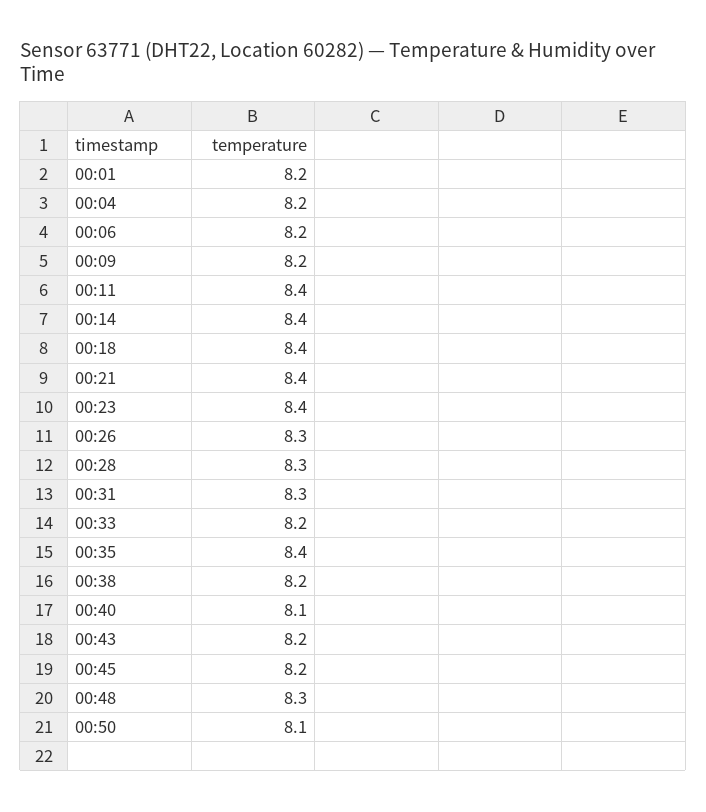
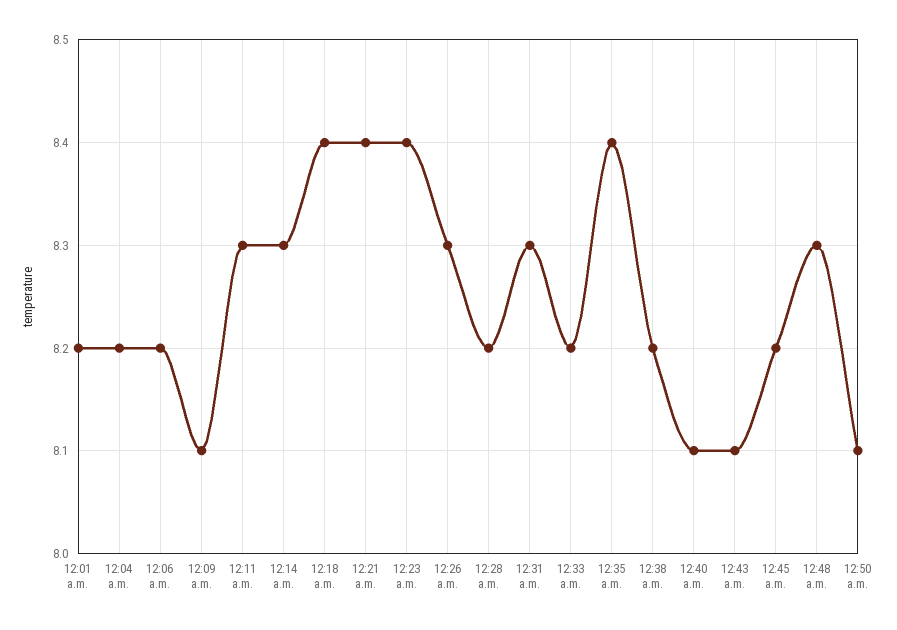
  {
    "00:01": 8.2,
    "00:04": 8.2,
    "00:06": 8.2,
-   "00:09": 8.2,
+   "00:09": 8.1,
-   "00:11": 8.4,
+   "00:11": 8.3,
-   "00:14": 8.4,
+   "00:14": 8.3,
    "00:18": 8.4,
    "00:21": 8.4,
    "00:23": 8.4,
    "00:26": 8.3,
-   "00:28": 8.3,
+   "00:28": 8.2,
    "00:31": 8.3,
    "00:33": 8.2,
    "00:35": 8.4,
    "00:38": 8.2,
    "00:40": 8.1,
-   "00:43": 8.2,
+   "00:43": 8.1,
    "00:45": 8.2,
    "00:48": 8.3,
    "00:50": 8.1
  }

